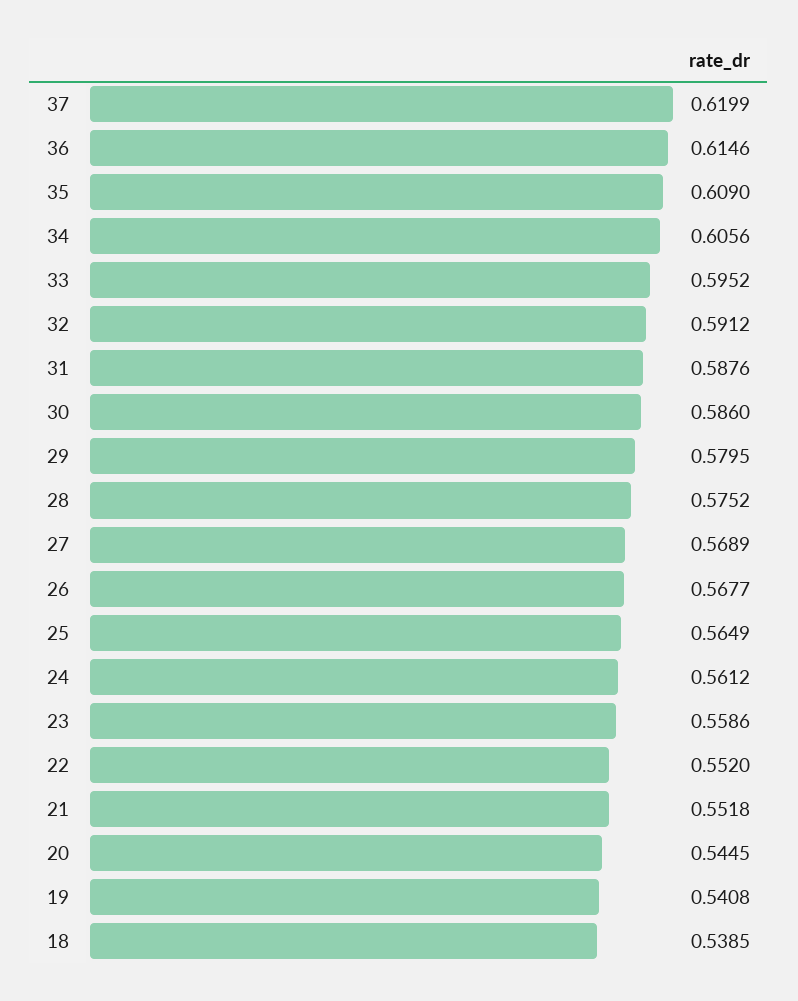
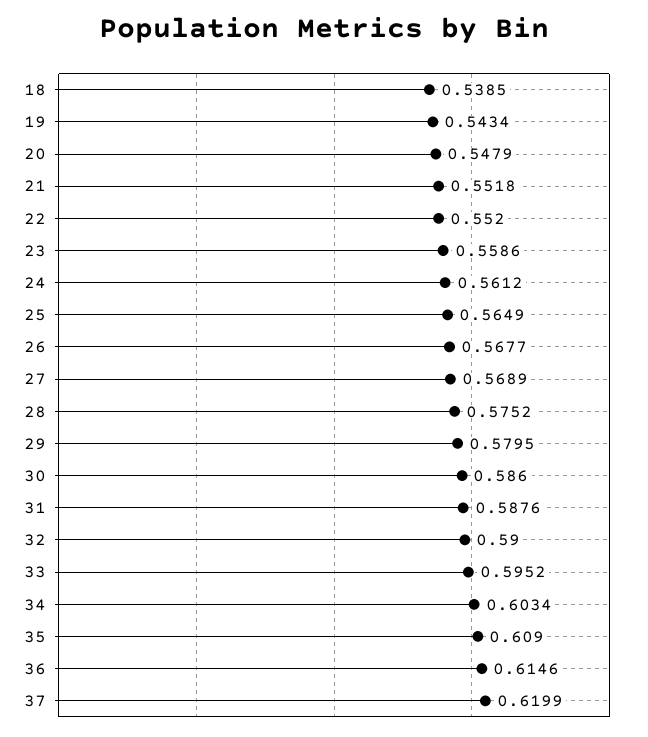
  {
    "37": 0.6199,
    "36": 0.6146,
    "35": 0.609,
-   "34": 0.6056,
+   "34": 0.6034,
    "33": 0.5952,
-   "32": 0.5912,
+   "32": 0.59,
    "31": 0.5876,
    "30": 0.586,
    "29": 0.5795,
    "28": 0.5752,
    "27": 0.5689,
    "26": 0.5677,
    "25": 0.5649,
    "24": 0.5612,
    "23": 0.5586,
    "22": 0.552,
    "21": 0.5518,
-   "20": 0.5445,
+   "20": 0.5479,
-   "19": 0.5408,
+   "19": 0.5434,
    "18": 0.5385
  }

